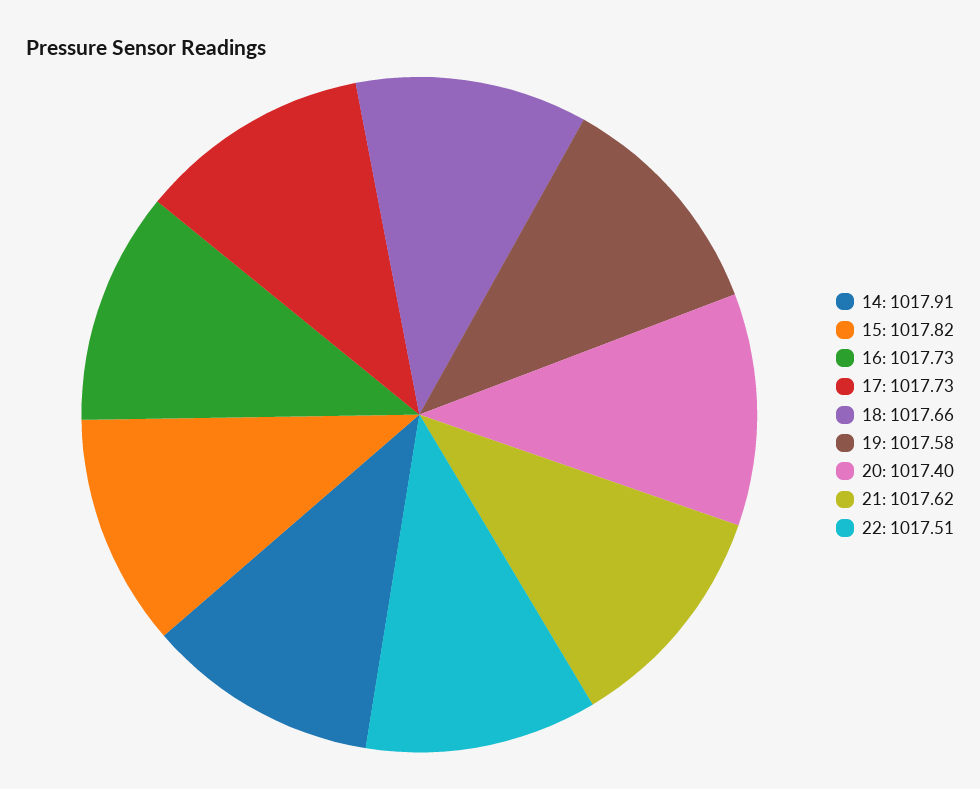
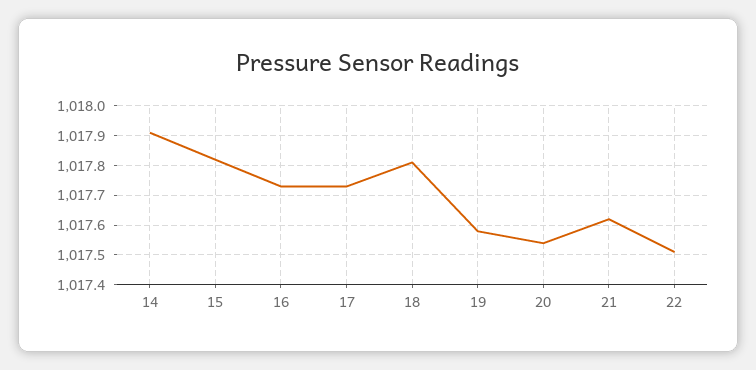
  {
    "14": 1017.91,
    "15": 1017.82,
    "16": 1017.73,
    "17": 1017.73,
-   "18": 1017.66,
+   "18": 1017.8,
    "19": 1017.58,
-   "20": 1017.4,
+   "20": 1017.55,
    "21": 1017.62,
    "22": 1017.51
  }

